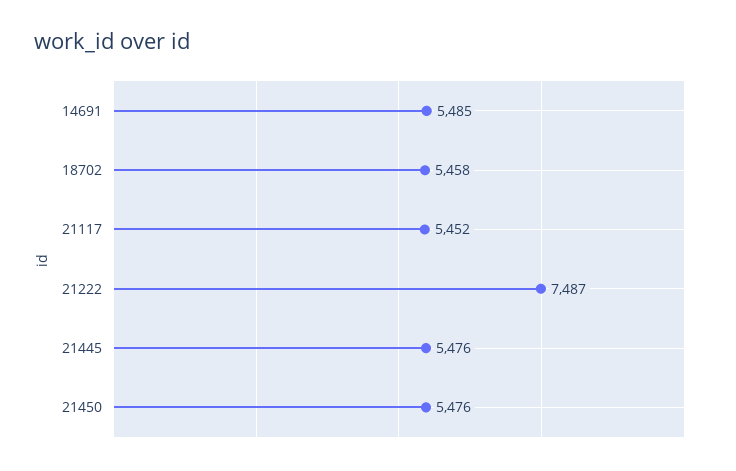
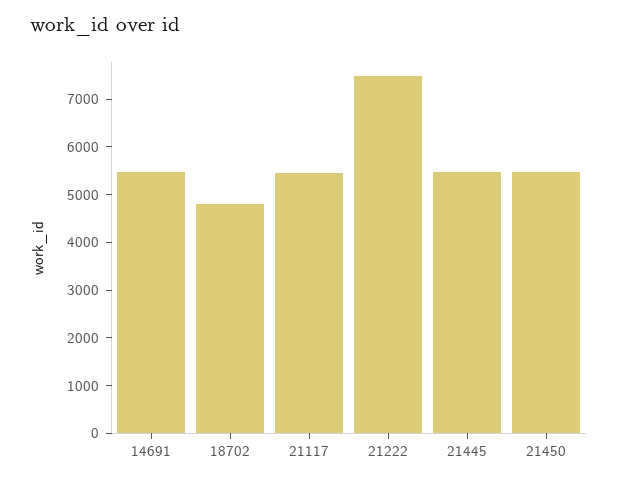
  {
    "14691": 5485,
-   "18702": 5458,
+   "18702": 4800,
    "21117": 5452,
    "21222": 7487,
    "21445": 5476,
    "21450": 5476
  }

